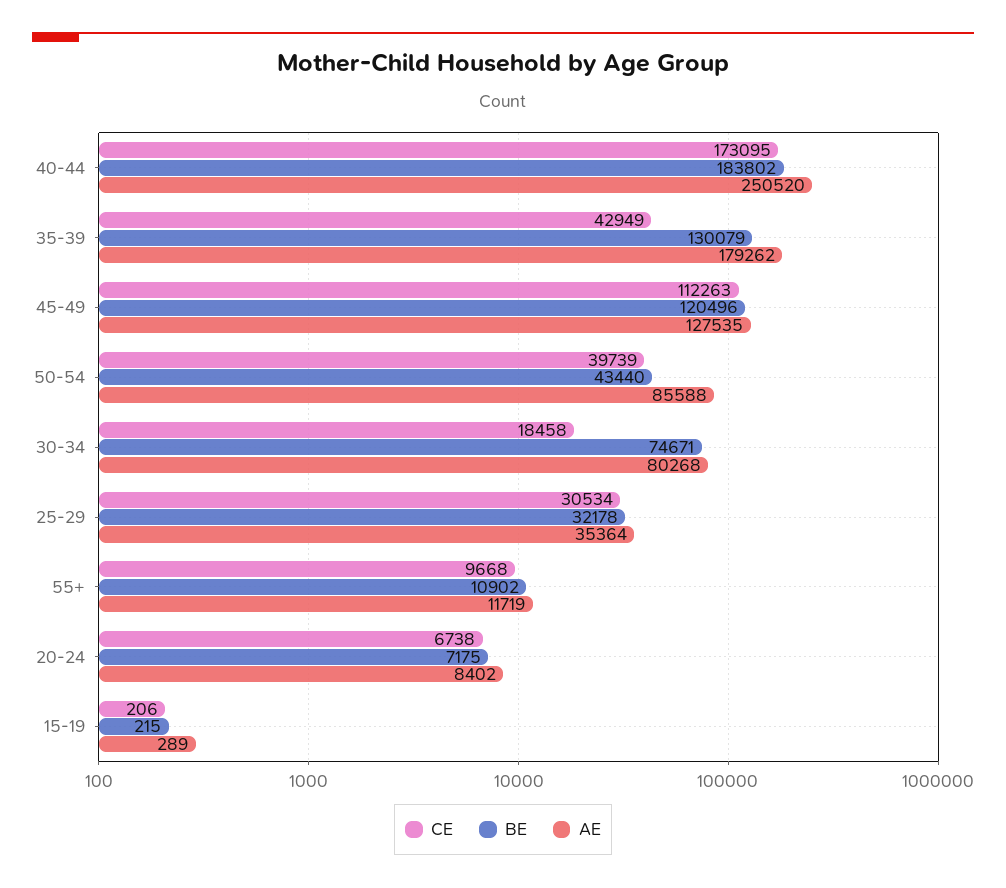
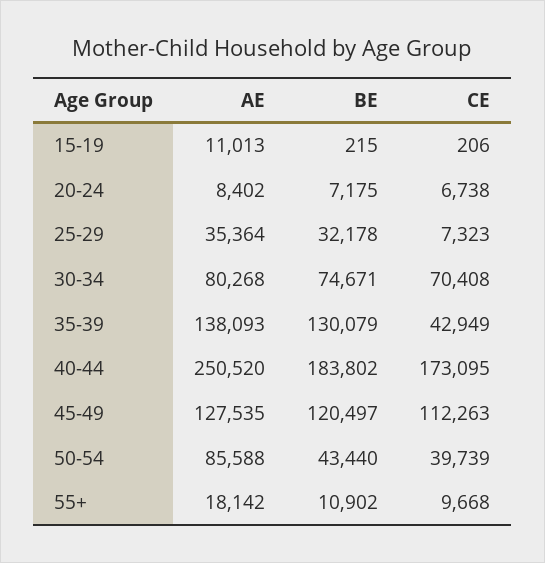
  {
    "CE": {
      "40-44": 173095,
      "35-39": 42949,
      "45-49": 112263,
      "50-54": 39739,
-     "30-34": 18458,
+     "30-34": 70408,
-     "25-29": 30534,
+     "25-29": 7323,
      "55+": 9668,
      "20-24": 6738,
      "15-19": 206
    },
    "BE": {
      "40-44": 183802,
      "35-39": 130079,
-     "45-49": 120496,
+     "45-49": 120497,
      "50-54": 43440,
      "30-34": 74671,
      "25-29": 32178,
      "55+": 10902,
      "20-24": 7175,
      "15-19": 215
    },
    "AE": {
      "40-44": 250520,
-     "35-39": 179262,
+     "35-39": 138093,
      "45-49": 127535,
      "50-54": 85588,
      "30-34": 80268,
      "25-29": 35364,
-     "55+": 11719,
+     "55+": 18142,
      "20-24": 8402,
-     "15-19": 289
+     "15-19": 11013
    }
  }

